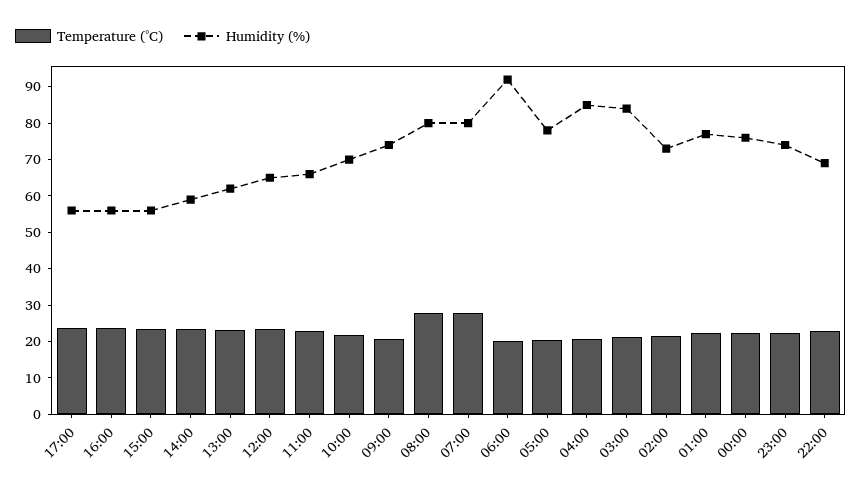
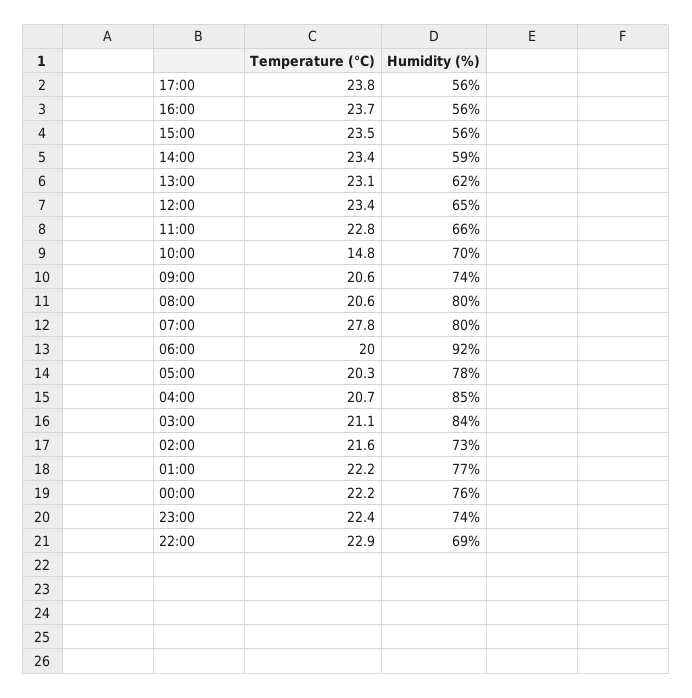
  {
    "Temperature (°C)": {
      "17:00": 23.8,
      "16:00": 23.7,
      "15:00": 23.5,
      "14:00": 23.4,
      "13:00": 23.1,
      "12:00": 23.4,
      "11:00": 22.8,
-     "10:00": 22.5,
+     "10:00": 14.8,
      "09:00": 20.6,
-     "08:00": 27.5,
+     "08:00": 20.6,
      "07:00": 27.8,
      "06:00": 20,
      "05:00": 20.3,
      "04:00": 20.7,
      "03:00": 21.1,
      "02:00": 21.6,
      "01:00": 22.2,
      "00:00": 22.2,
      "23:00": 22.4,
      "22:00": 22.9
    },
    "Humidity (%)": {
      "17:00": 56,
      "16:00": 56,
      "15:00": 56,
      "14:00": 59,
      "13:00": 62,
      "12:00": 65,
      "11:00": 66,
      "10:00": 70,
      "09:00": 74,
      "08:00": 80,
      "07:00": 80,
      "06:00": 92,
      "05:00": 78,
      "04:00": 85,
      "03:00": 84,
      "02:00": 73,
      "01:00": 77,
      "00:00": 76,
      "23:00": 74,
      "22:00": 69
    }
  }

